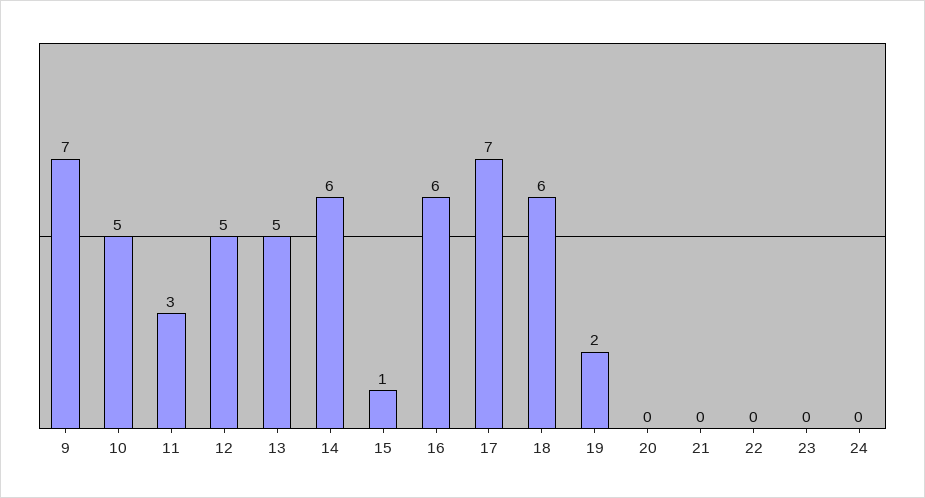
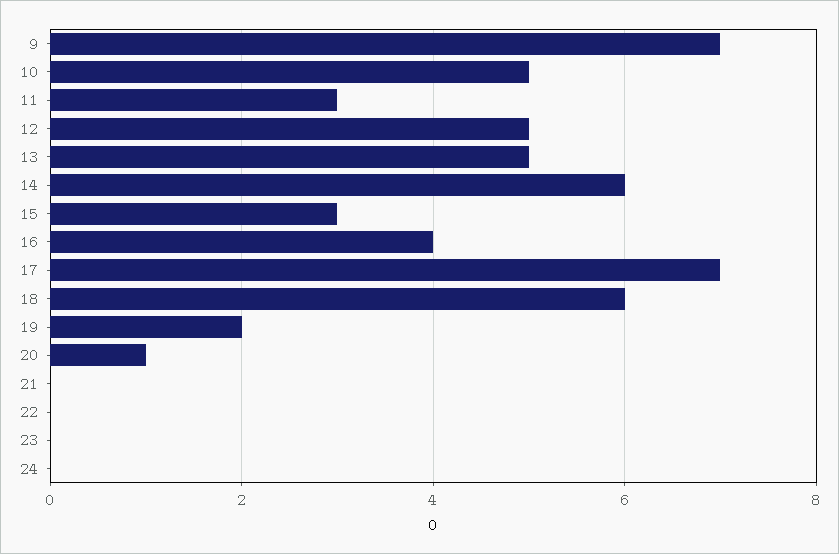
  {
    "9": 7,
    "10": 5,
    "11": 3,
    "12": 5,
    "13": 5,
    "14": 6,
-   "15": 1,
+   "15": 3,
-   "16": 6,
+   "16": 4,
    "17": 7,
    "18": 6,
    "19": 2,
-   "20": 0,
+   "20": 1,
    "21": 0,
    "22": 0,
    "23": 0,
    "24": 0
  }

